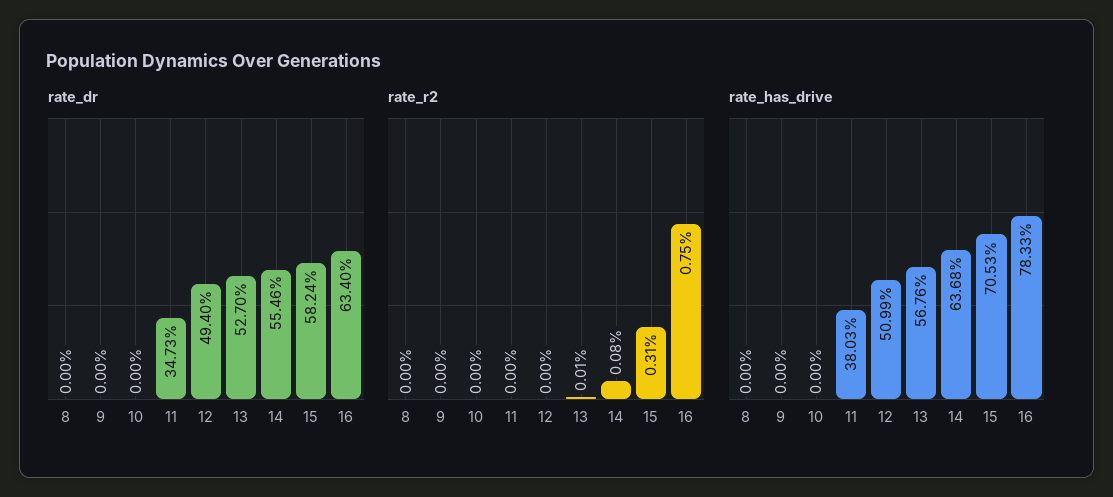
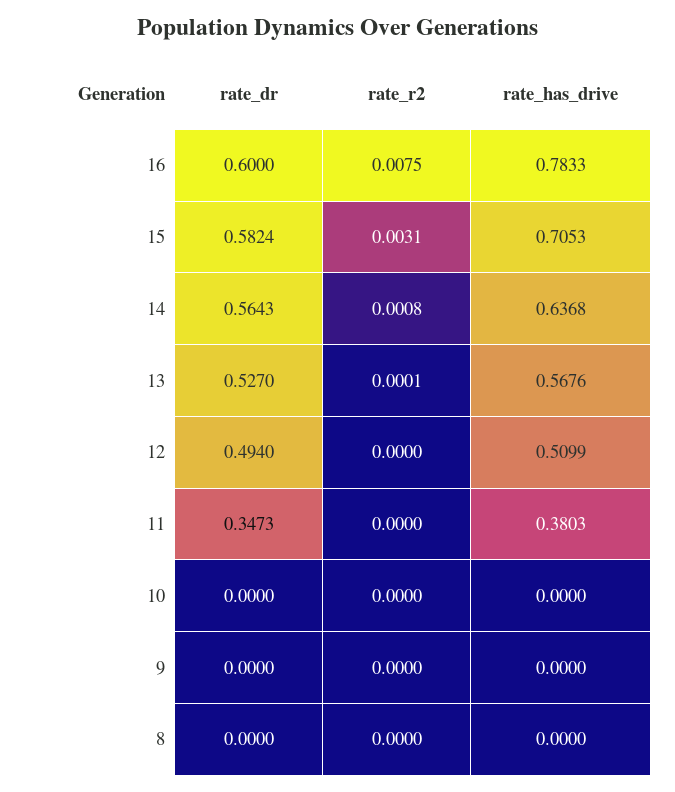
  {
    "rate_dr": {
      "8": 0,
      "9": 0,
      "10": 0,
      "11": 0.3473,
      "12": 0.494,
      "13": 0.527,
-     "14": 0.5546,
+     "14": 0.5643,
      "15": 0.5824,
-     "16": 0.634
+     "16": 0.6
    },
    "rate_r2": {
      "8": 0,
      "9": 0,
      "10": 0,
      "11": 0,
      "12": 0,
      "13": 0.0001,
      "14": 0.0008,
      "15": 0.0031,
      "16": 0.0075
    },
    "rate_has_drive": {
      "8": 0,
      "9": 0,
      "10": 0,
      "11": 0.3803,
      "12": 0.5099,
      "13": 0.5676,
      "14": 0.6368,
      "15": 0.7053,
      "16": 0.7833
    }
  }

